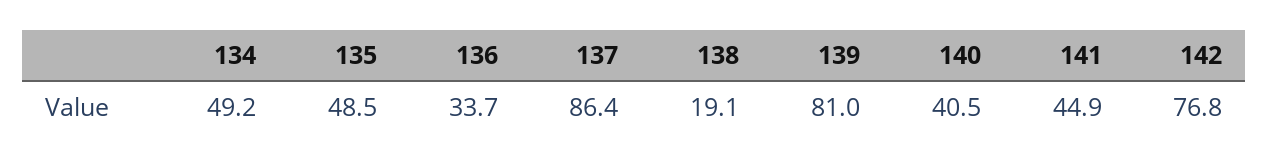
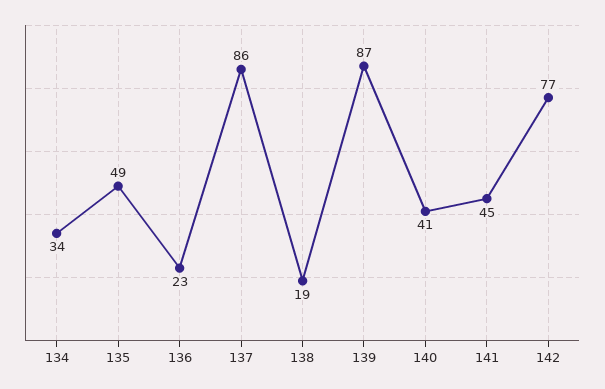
  {
-   "134": 49.2,
+   "134": 34,
    "135": 48.5,
-   "136": 33.7,
+   "136": 23,
    "137": 86.4,
    "138": 19.1,
-   "139": 81,
+   "139": 87,
    "140": 40.5,
    "141": 44.9,
    "142": 76.8
  }

